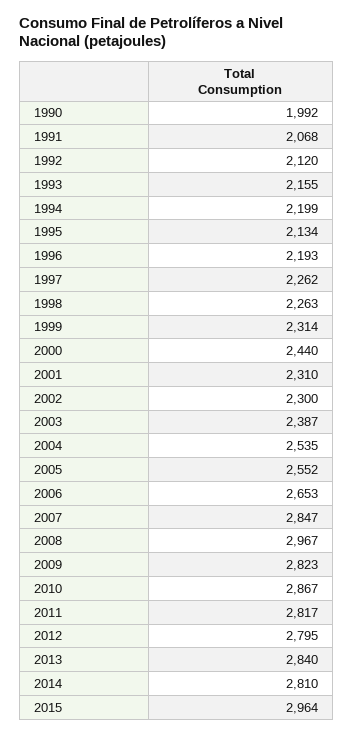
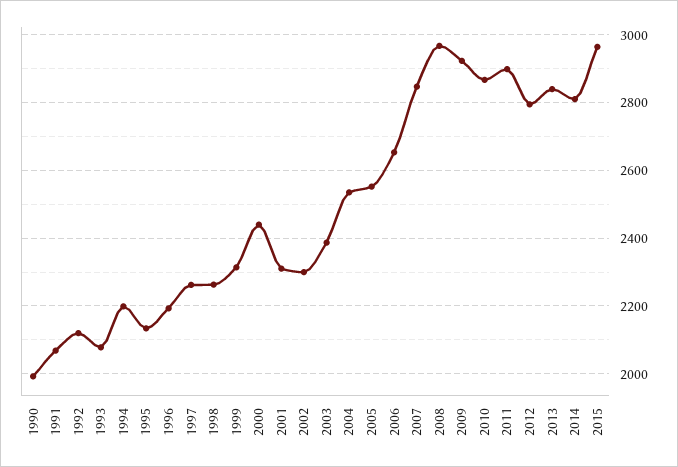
  {
    "1990": 1992,
    "1991": 2068,
    "1992": 2120,
-   "1993": 2155,
+   "1993": 2080,
    "1994": 2199,
    "1995": 2134,
    "1996": 2193,
    "1997": 2262,
    "1998": 2263,
    "1999": 2314,
    "2000": 2440,
    "2001": 2310,
    "2002": 2300,
    "2003": 2387,
    "2004": 2535,
    "2005": 2552,
    "2006": 2653,
    "2007": 2847,
    "2008": 2967,
-   "2009": 2823,
+   "2009": 2920,
    "2010": 2867,
-   "2011": 2817,
+   "2011": 2900,
    "2012": 2795,
    "2013": 2840,
    "2014": 2810,
    "2015": 2964
  }

